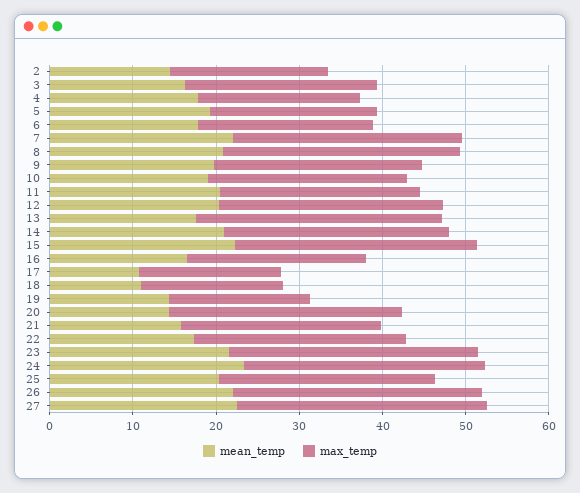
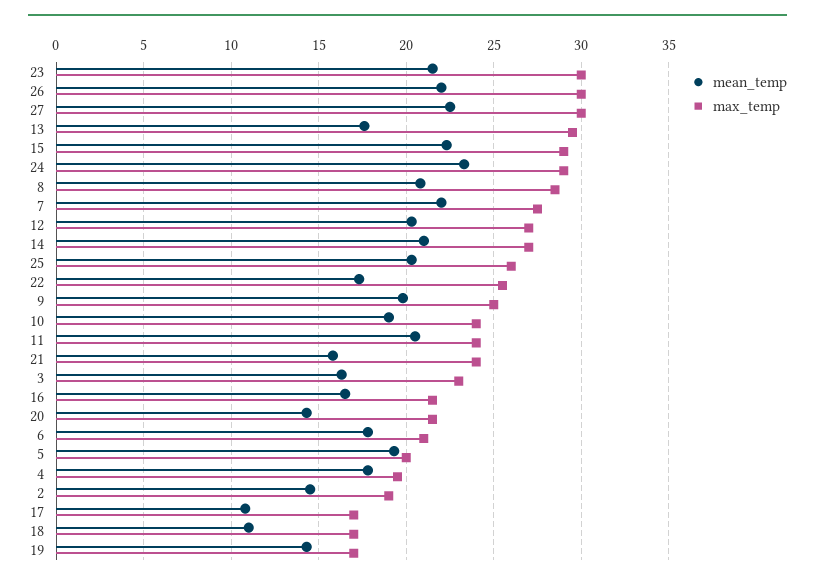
  {
    "mean_temp": {
      "2": 14.5,
      "3": 16.5,
      "4": 18,
      "5": 19.5,
      "6": 18,
      "7": 22,
      "8": 21,
      "9": 20,
      "10": 19,
      "11": 20.5,
      "12": 20.5,
      "13": 17.5,
      "14": 21,
      "15": 22.5,
      "16": 16.5,
      "17": 11,
      "18": 11,
      "19": 14.5,
      "20": 14.5,
      "21": 16,
      "22": 17.5,
      "23": 21.5,
      "24": 23.5,
      "25": 20.5,
      "26": 22,
      "27": 22.5
    },
    "max_temp": {
      "2": 19,
      "3": 23,
      "4": 19.5,
      "5": 20,
      "6": 21,
      "7": 27.5,
      "8": 28.5,
      "9": 25,
      "10": 24,
      "11": 24,
      "12": 27,
      "13": 29.5,
      "14": 27,
      "15": 29,
      "16": 21.5,
      "17": 17,
      "18": 17,
      "19": 17,
-     "20": 28,
+     "20": 21.5,
      "21": 24,
      "22": 25.5,
      "23": 30,
      "24": 29,
      "25": 26,
      "26": 30,
      "27": 30
    }
  }

